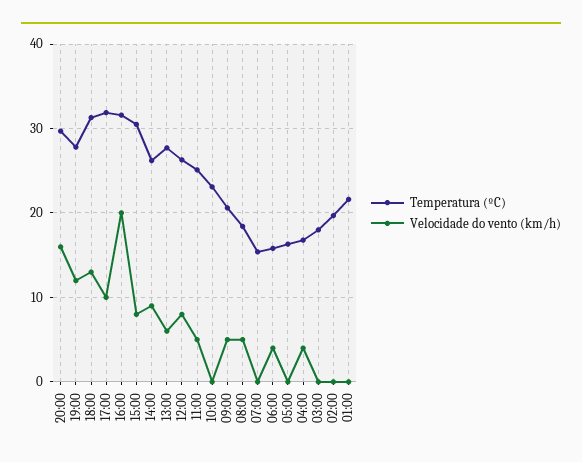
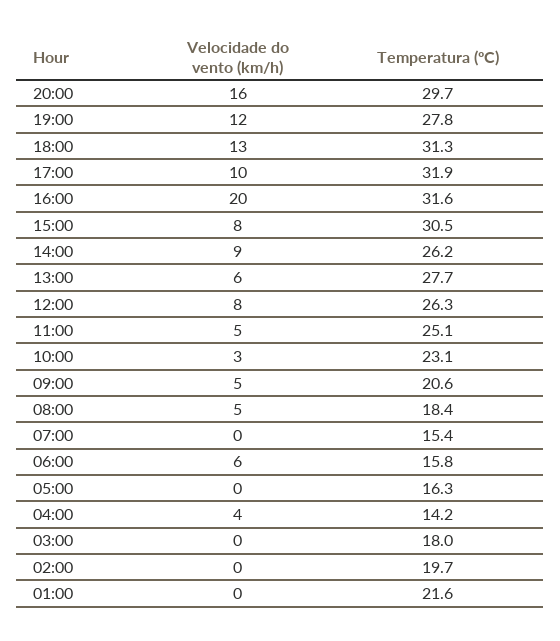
  {
    "Temperatura (ºC)": {
      "20:00": 29.7,
      "19:00": 27.8,
      "18:00": 31.3,
      "17:00": 31.9,
      "16:00": 31.6,
      "15:00": 30.5,
      "14:00": 26.2,
      "13:00": 27.7,
      "12:00": 26.3,
      "11:00": 25.1,
      "10:00": 23.1,
      "09:00": 20.6,
      "08:00": 18.4,
      "07:00": 15.4,
      "06:00": 15.8,
      "05:00": 16.3,
-     "04:00": 17,
+     "04:00": 14.2,
      "03:00": 18,
      "02:00": 19.7,
      "01:00": 21.6
    },
    "Velocidade do vento (km/h)": {
      "20:00": 16,
      "19:00": 12,
      "18:00": 13,
      "17:00": 10,
      "16:00": 20,
      "15:00": 8,
      "14:00": 9,
      "13:00": 6,
      "12:00": 8,
      "11:00": 5,
-     "10:00": 0,
+     "10:00": 3,
      "09:00": 5,
      "08:00": 5,
      "07:00": 0,
-     "06:00": 4,
+     "06:00": 6,
      "05:00": 0,
      "04:00": 4,
      "03:00": 0,
      "02:00": 0,
      "01:00": 0
    }
  }

